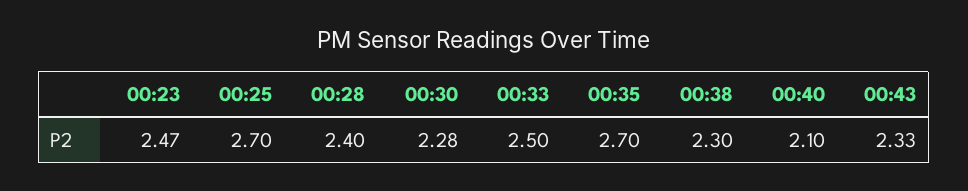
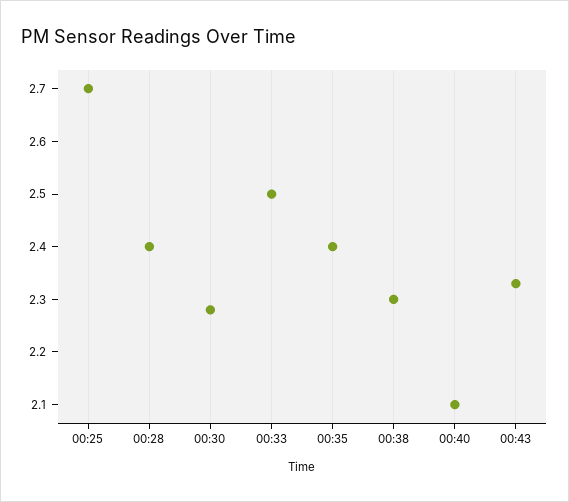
  {
-   "00:23": 2.47,
    "00:25": 2.7,
    "00:28": 2.4,
    "00:30": 2.28,
    "00:33": 2.5,
-   "00:35": 2.7,
+   "00:35": 2.4,
    "00:38": 2.3,
    "00:40": 2.1,
    "00:43": 2.33
  }

